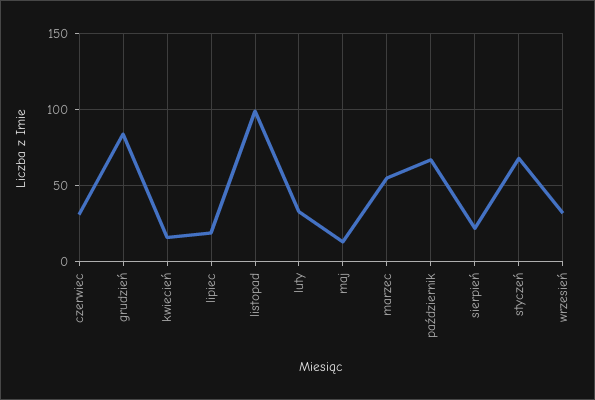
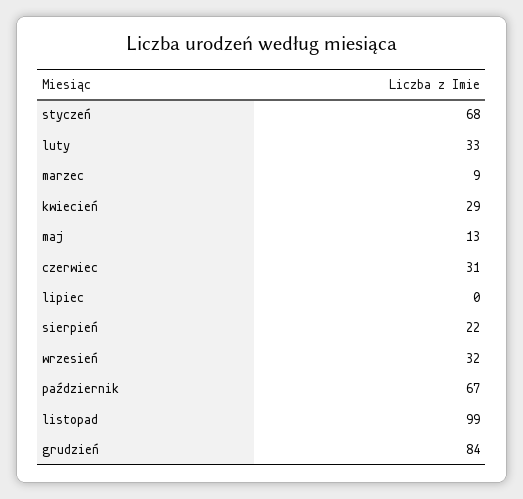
  {
    "czerwiec": 31,
    "grudzień": 84,
-   "kwiecień": 15,
+   "kwiecień": 29,
-   "lipiec": 20,
+   "lipiec": 0,
    "listopad": 99,
    "luty": 33,
    "maj": 13,
-   "marzec": 55,
+   "marzec": 9,
    "październik": 67,
    "sierpień": 22,
    "styczeń": 68,
    "wrzesień": 32
  }

